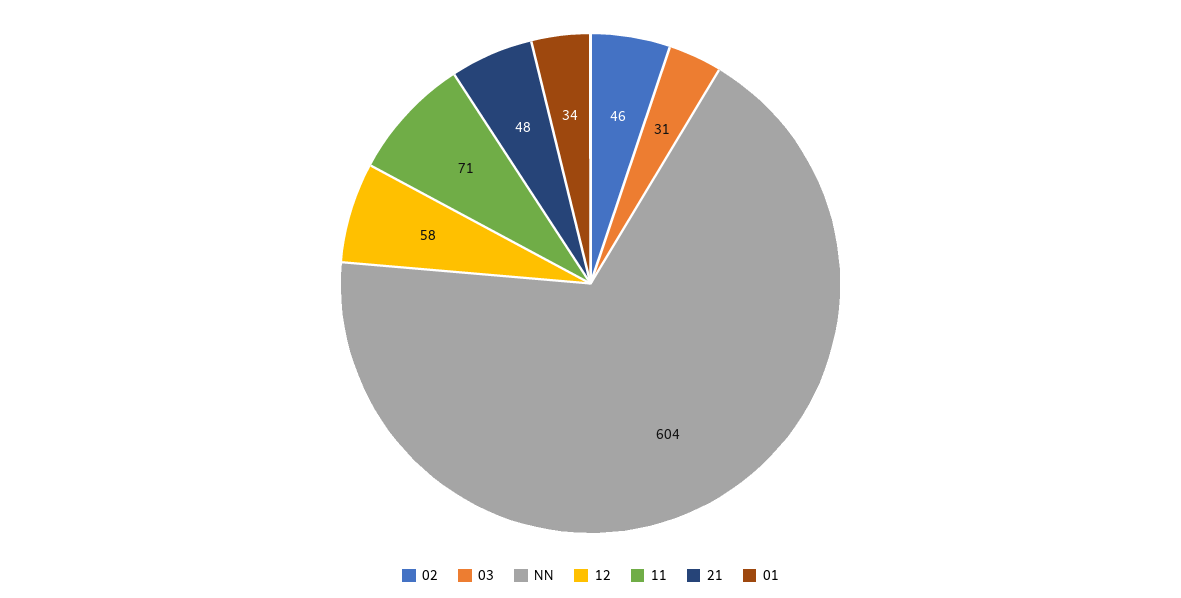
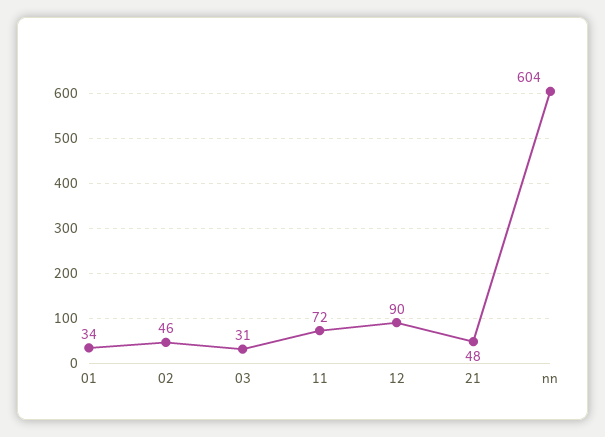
  {
    "02": 46,
    "03": 31,
    "NN": 604,
-   "12": 58,
+   "12": 90,
-   "11": 71,
+   "11": 72,
    "21": 48,
    "01": 34
  }

